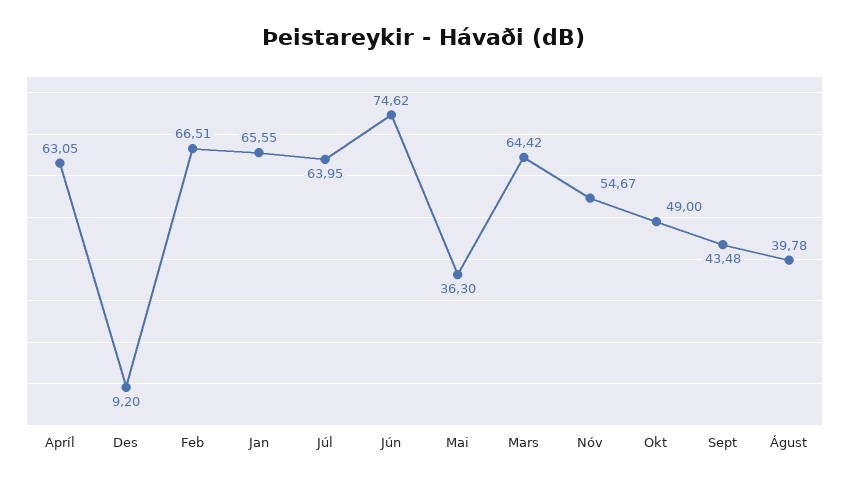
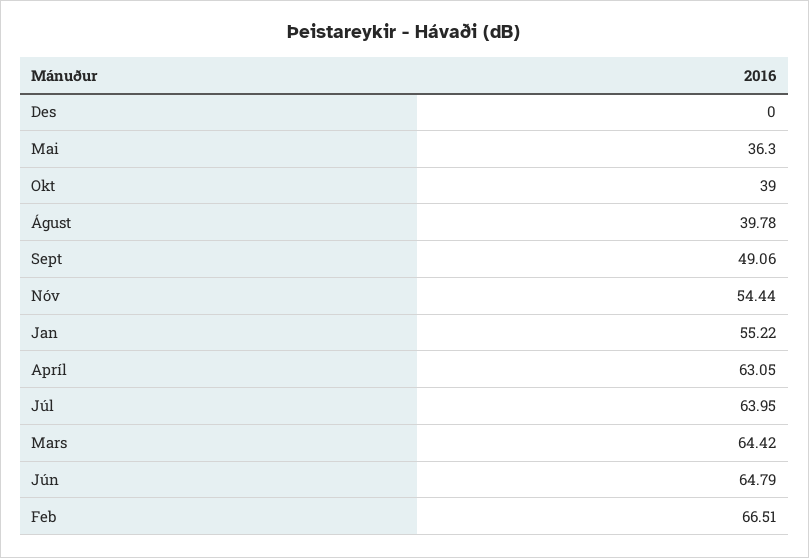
  {
    "Apríl": 63.05,
-   "Des": 9.2,
+   "Des": 0,
    "Feb": 66.51,
-   "Jan": 65.55,
+   "Jan": 55.22,
    "Júl": 63.95,
-   "Jún": 74.62,
+   "Jún": 64.79,
    "Mai": 36.3,
    "Mars": 64.42,
-   "Nóv": 54.67,
+   "Nóv": 54.44,
-   "Okt": 49,
+   "Okt": 39,
-   "Sept": 43.48,
+   "Sept": 49.06,
    "Águst": 39.78
  }

